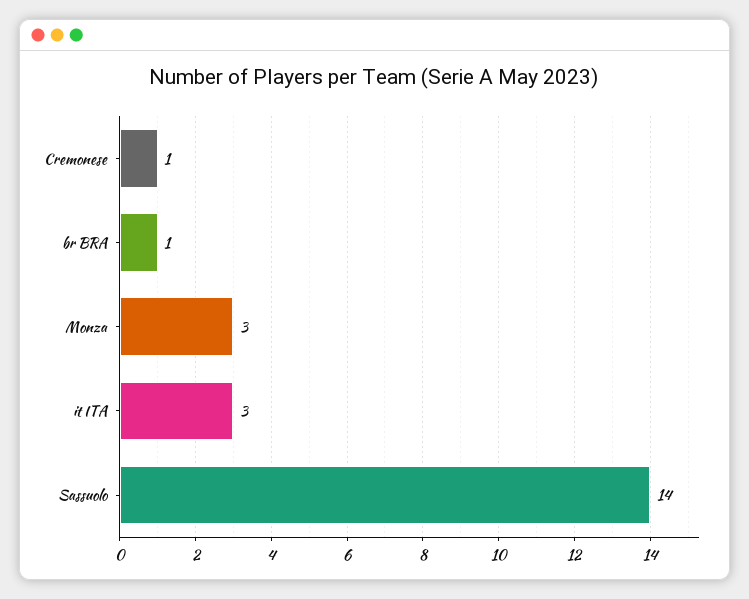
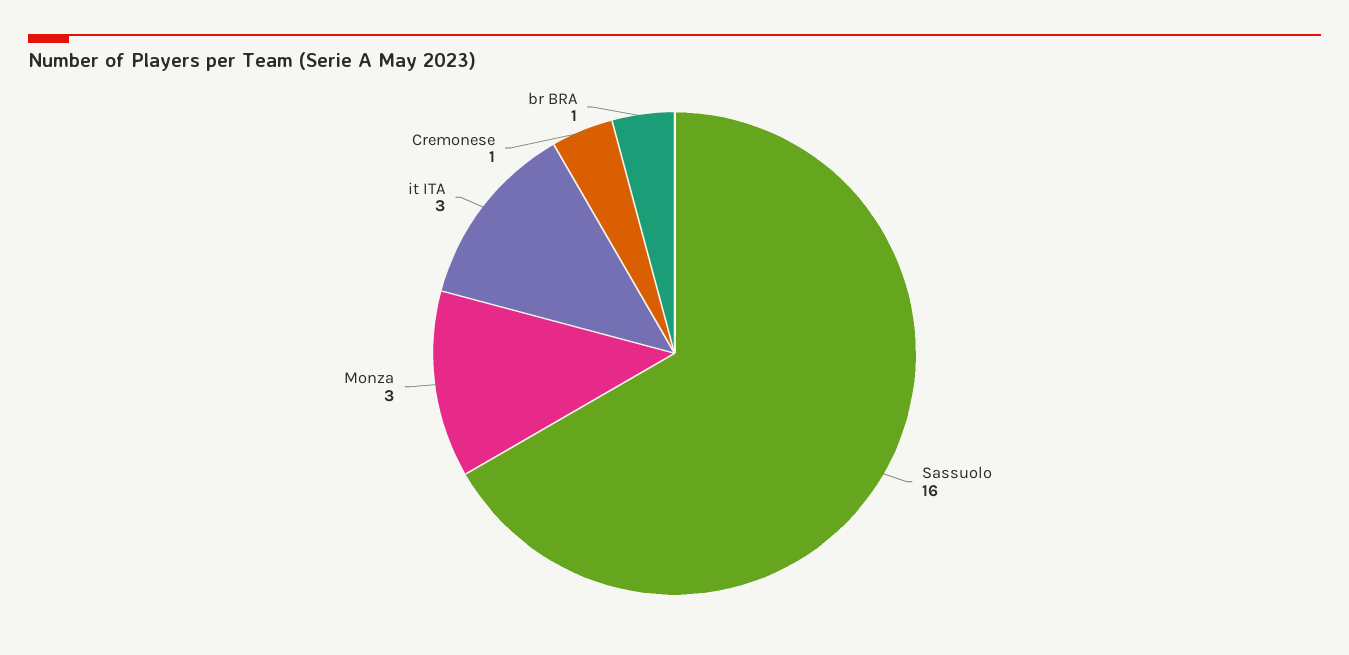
  {
    "Cremonese": 1,
    "br BRA": 1,
    "Monza": 3,
    "it ITA": 3,
-   "Sassuolo": 14
+   "Sassuolo": 16
  }

